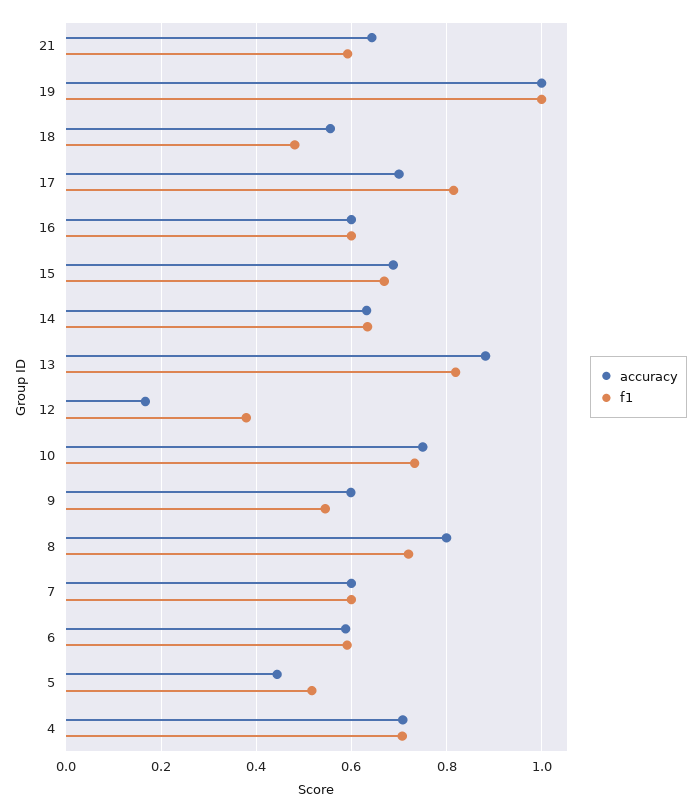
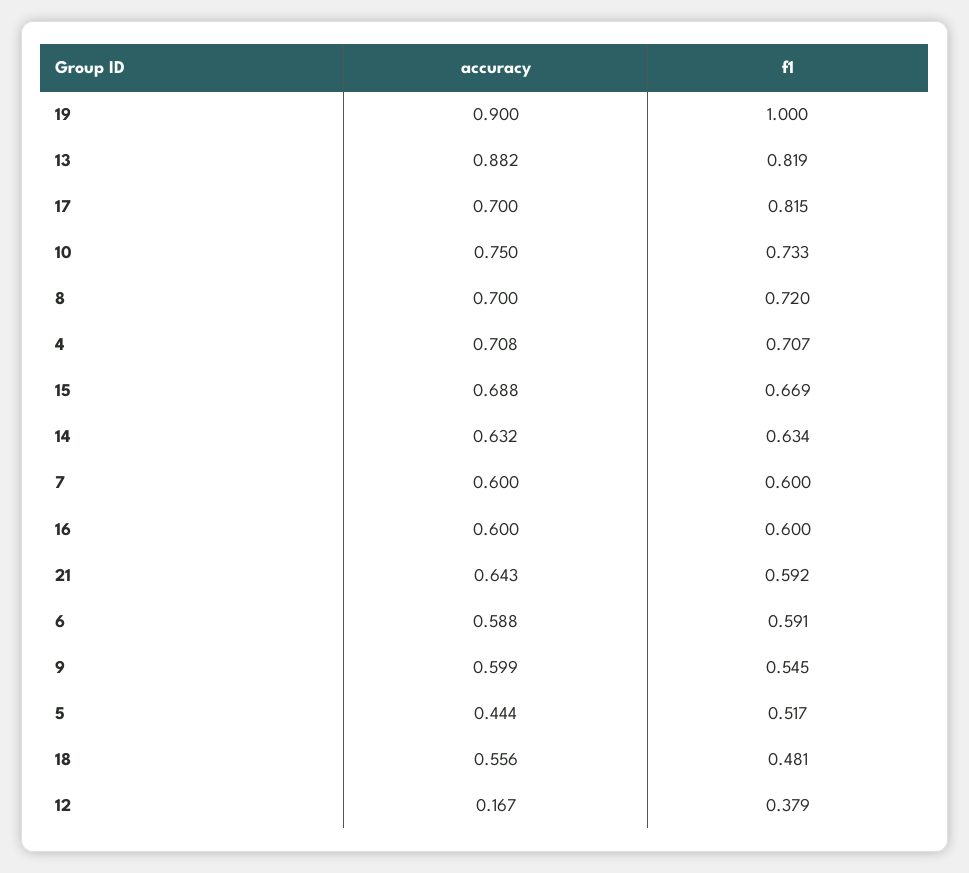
  {
    "accuracy": {
      "21": 0.643,
-     "19": 1,
+     "19": 0.9,
      "18": 0.556,
      "17": 0.7,
      "16": 0.6,
      "15": 0.688,
      "14": 0.632,
      "13": 0.882,
      "12": 0.167,
      "10": 0.75,
      "9": 0.599,
-     "8": 0.8,
+     "8": 0.7,
      "7": 0.6,
      "6": 0.588,
      "5": 0.444,
      "4": 0.708
    },
    "f1": {
      "21": 0.592,
      "19": 1,
      "18": 0.481,
      "17": 0.815,
      "16": 0.6,
      "15": 0.669,
      "14": 0.634,
      "13": 0.819,
      "12": 0.379,
      "10": 0.733,
      "9": 0.545,
      "8": 0.72,
      "7": 0.6,
      "6": 0.591,
      "5": 0.517,
      "4": 0.707
    }
  }

